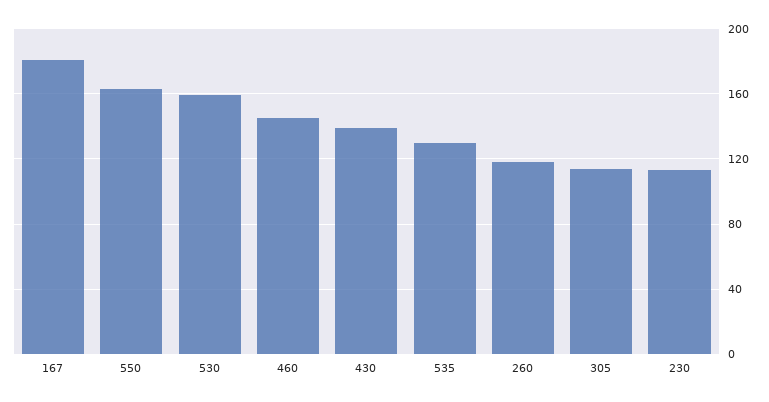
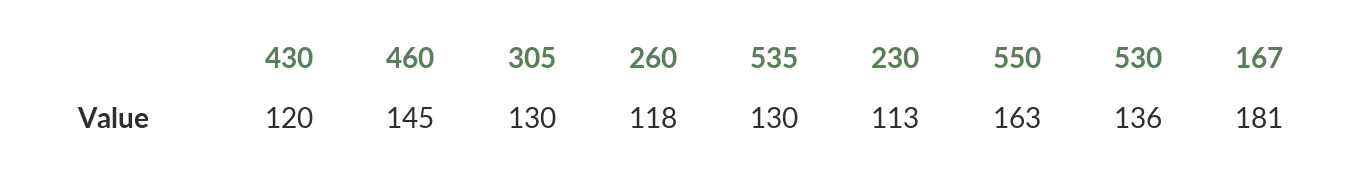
  {
    "167": 181,
    "550": 163,
-   "530": 160,
+   "530": 136,
    "460": 145,
-   "430": 140,
+   "430": 120,
    "535": 130,
    "260": 118,
-   "305": 115,
+   "305": 130,
    "230": 113
  }

